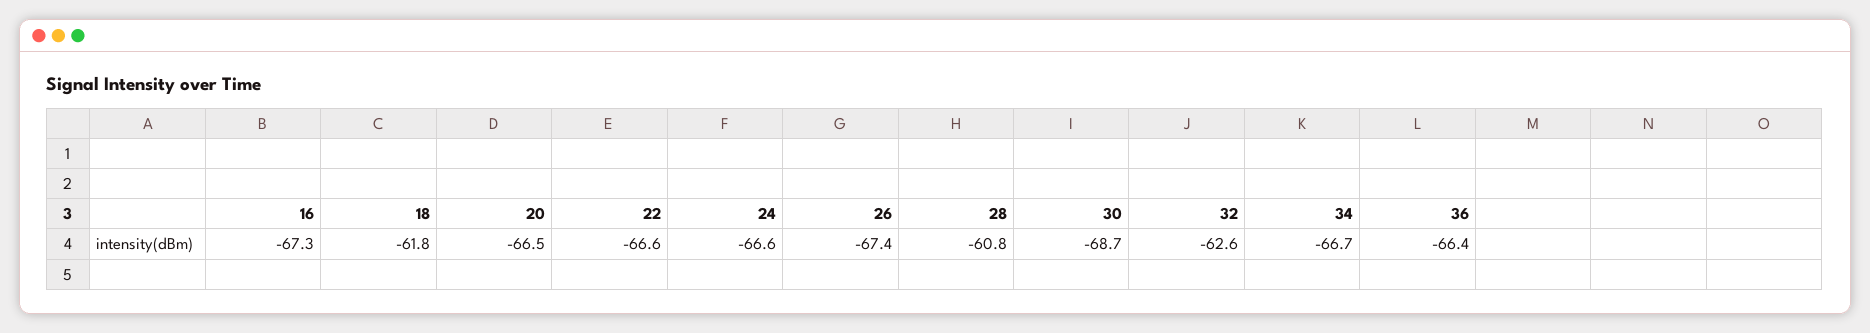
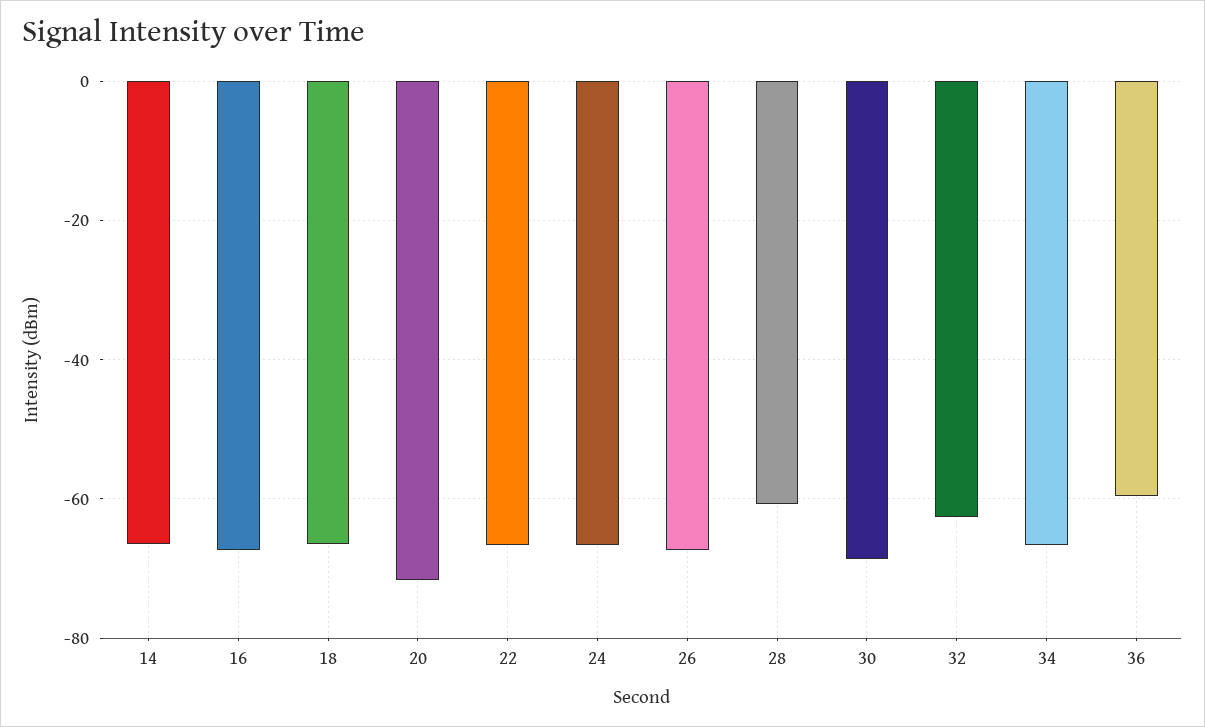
  {
    "16": -67.3,
-   "18": -61.8,
+   "18": -66,
-   "20": -66.5,
+   "20": -72,
    "22": -66.6,
    "24": -66.6,
    "26": -67.4,
    "28": -60.8,
    "30": -68.7,
    "32": -62.6,
    "34": -66.7,
-   "36": -66.4
+   "36": -60,
+   "14": -66
  }

